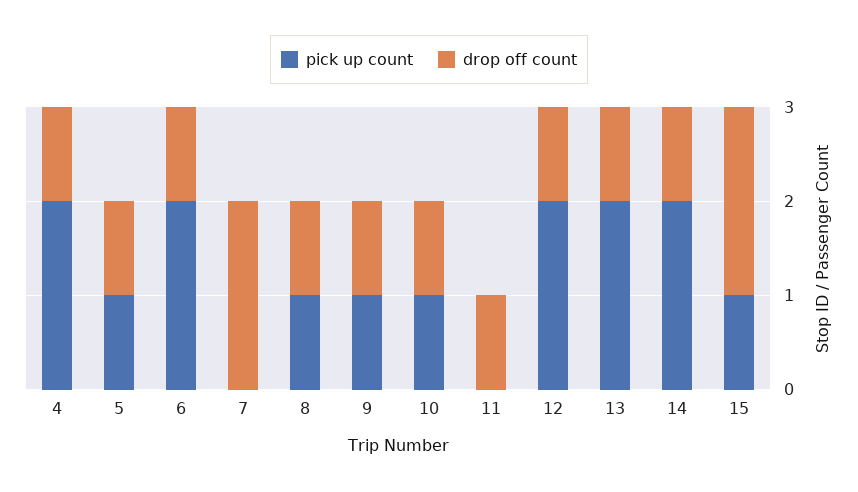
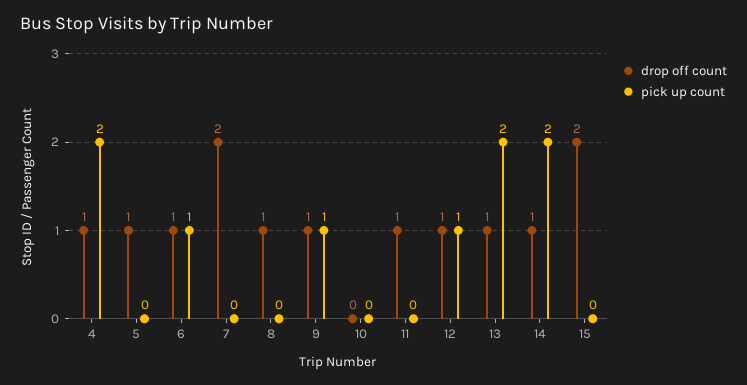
  {
    "pick up count": {
      "4": 2,
-     "5": 1,
+     "5": 0,
-     "6": 2,
+     "6": 1,
      "7": 0,
-     "8": 1,
+     "8": 0,
      "9": 1,
-     "10": 1,
+     "10": 0,
      "11": 0,
-     "12": 2,
+     "12": 1,
      "13": 2,
      "14": 2,
-     "15": 1
+     "15": 0
    },
    "drop off count": {
      "4": 1,
      "5": 1,
      "6": 1,
      "7": 2,
      "8": 1,
      "9": 1,
-     "10": 1,
+     "10": 0,
      "11": 1,
      "12": 1,
      "13": 1,
      "14": 1,
      "15": 2
    }
  }

